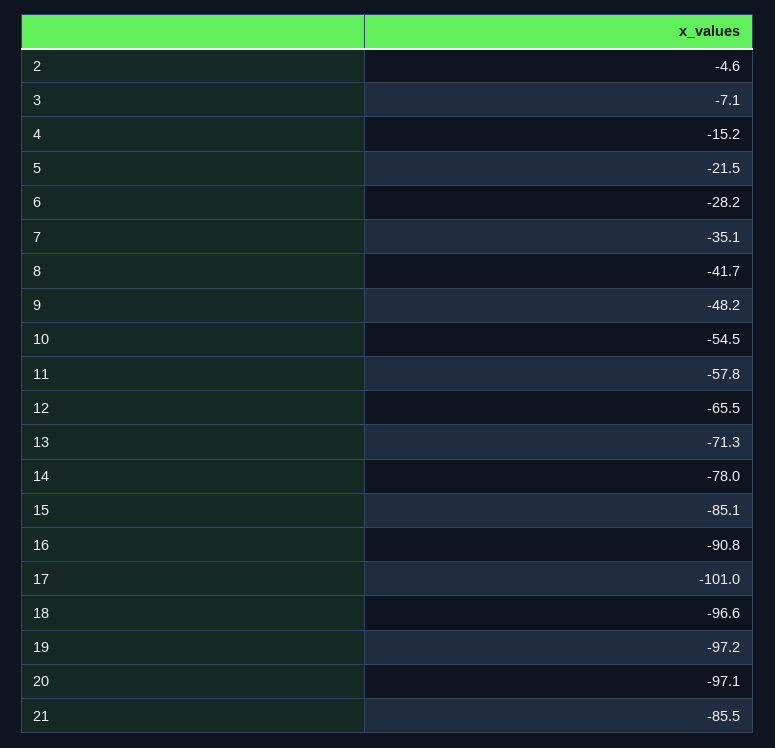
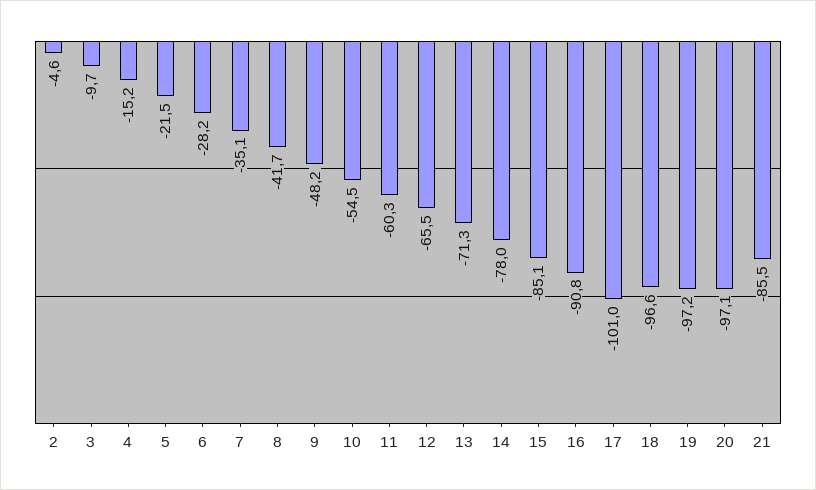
  {
    "2": -4.6,
-   "3": -7.1,
+   "3": -9.7,
    "4": -15.2,
    "5": -21.5,
    "6": -28.2,
    "7": -35.1,
    "8": -41.7,
    "9": -48.2,
    "10": -54.5,
-   "11": -57.8,
+   "11": -60.3,
    "12": -65.5,
    "13": -71.3,
    "14": -78,
    "15": -85.1,
    "16": -90.8,
    "17": -101,
    "18": -96.6,
    "19": -97.2,
    "20": -97.1,
    "21": -85.5
  }

